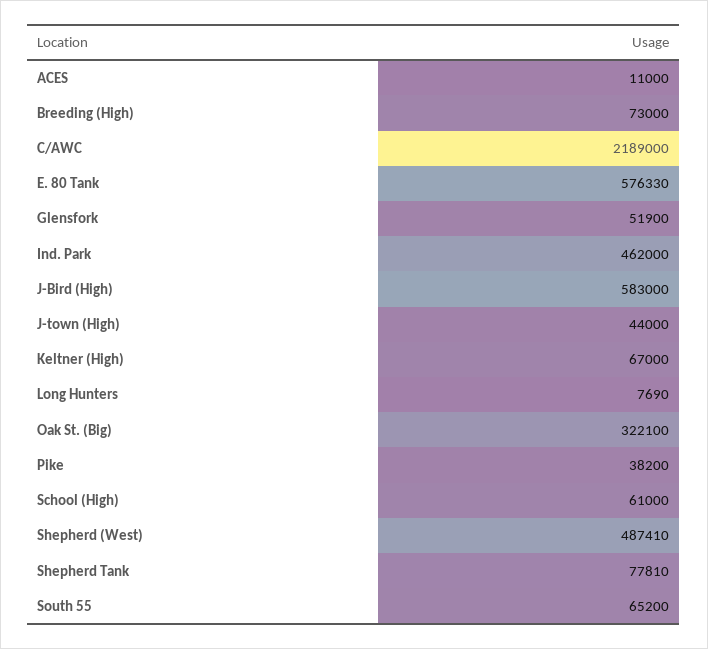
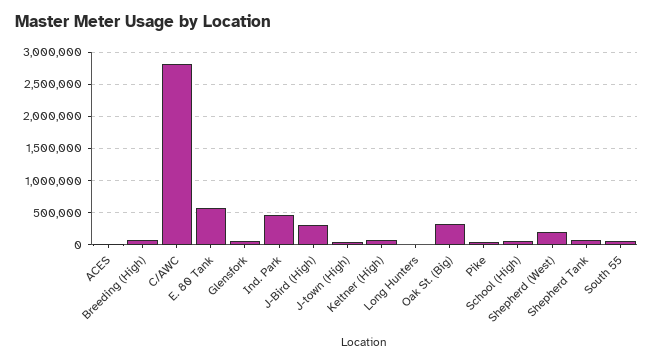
  {
    "ACES": 11000,
    "Breeding (High)": 73000,
-   "C/AWC": 2189000,
+   "C/AWC": 2800000,
    "E. 80 Tank": 576330,
    "Glensfork": 51900,
    "Ind. Park": 462000,
-   "J-Bird (High)": 583000,
+   "J-Bird (High)": 300000,
    "J-town (High)": 44000,
    "Keltner (High)": 67000,
    "Long Hunters": 7690,
    "Oak St. (Big)": 322100,
    "Pike": 38200,
    "School (High)": 61000,
-   "Shepherd (West)": 487410,
+   "Shepherd (West)": 200000,
    "Shepherd Tank": 77810,
    "South 55": 65200
  }

